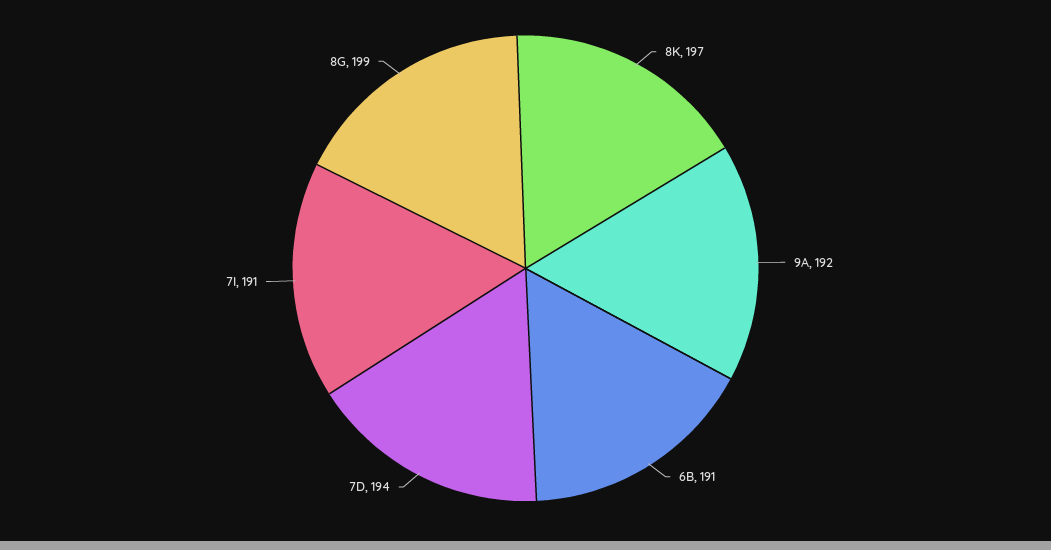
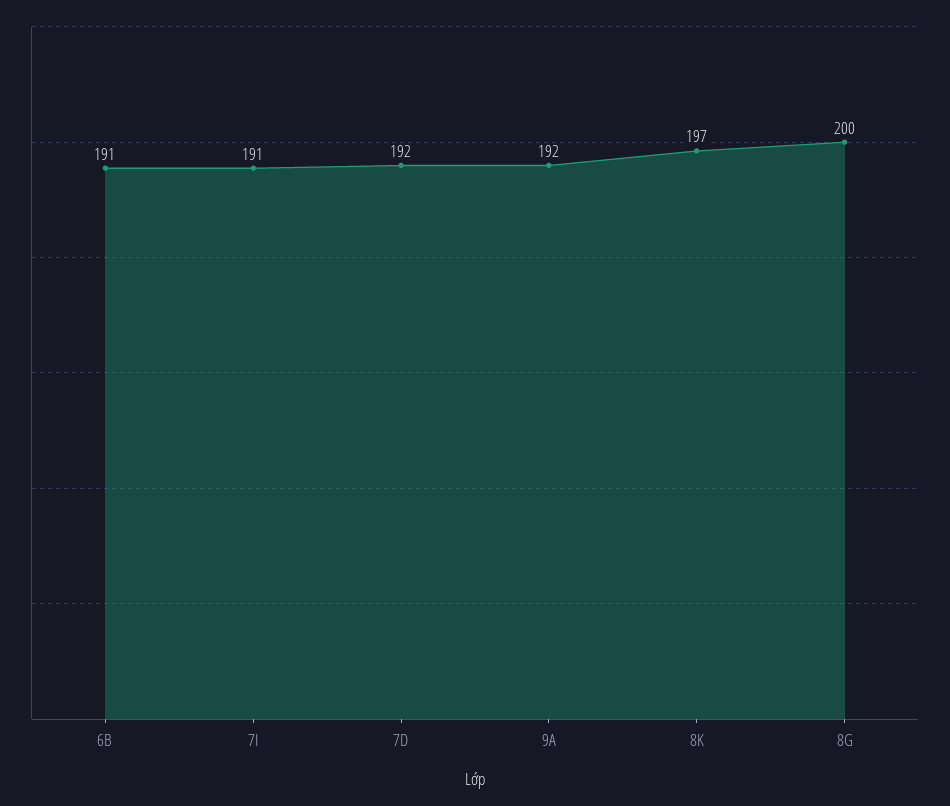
  {
    "8K": 197,
    "9A": 192,
    "6B": 191,
-   "7D": 194,
+   "7D": 192,
    "7I": 191,
-   "8G": 199
+   "8G": 200
  }

